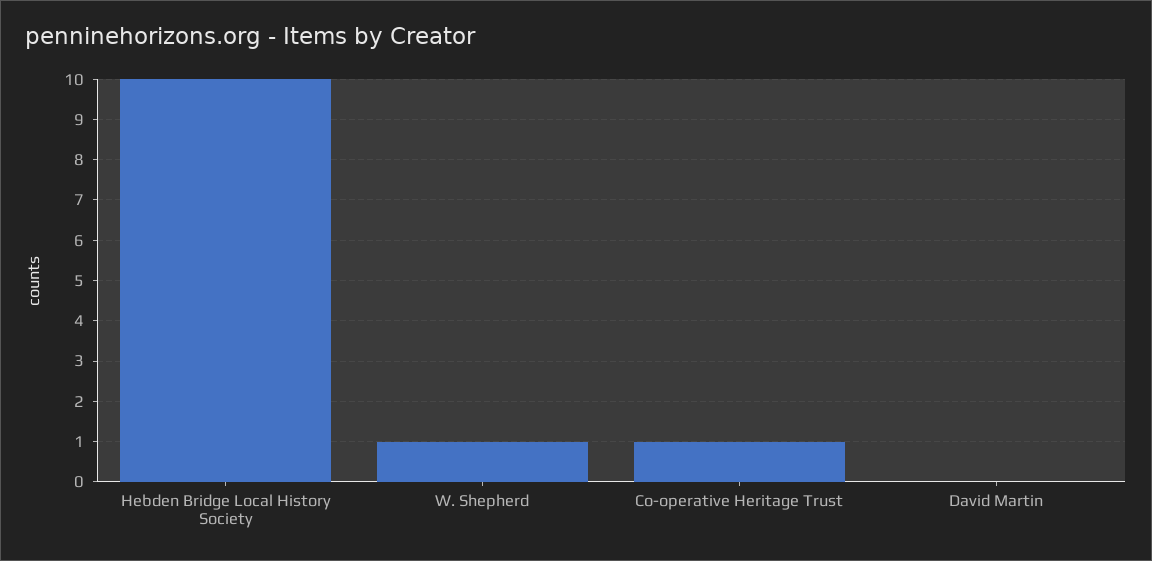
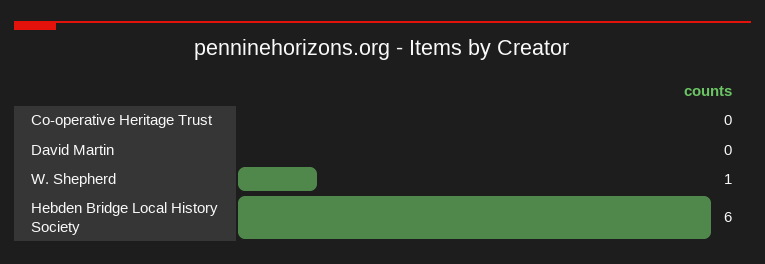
  {
-   "Hebden Bridge Local History Society": 10,
+   "Hebden Bridge Local History Society": 6,
    "W. Shepherd": 1,
-   "Co-operative Heritage Trust": 1,
+   "Co-operative Heritage Trust": 0,
    "David Martin": 0
  }

